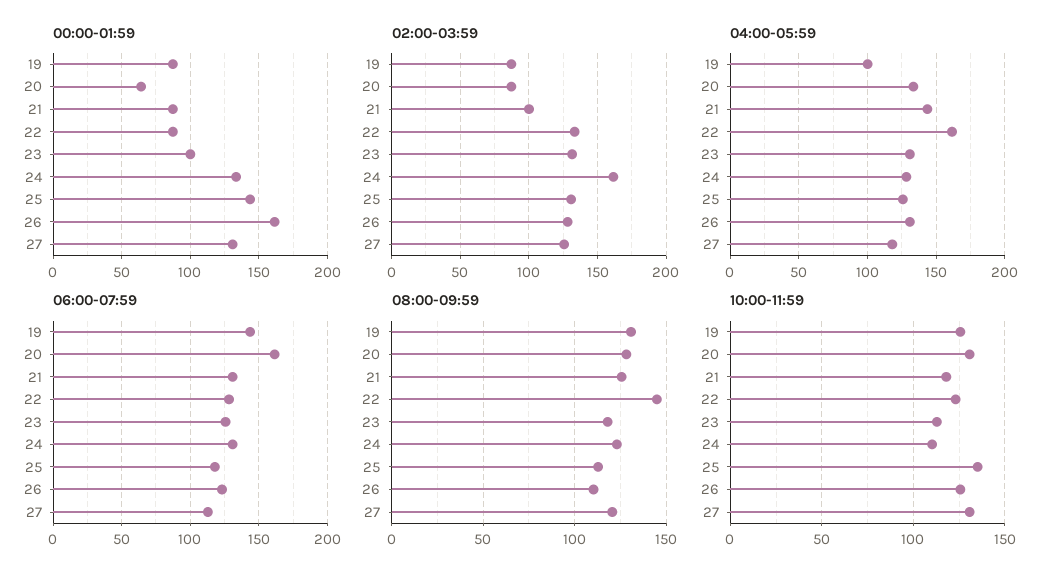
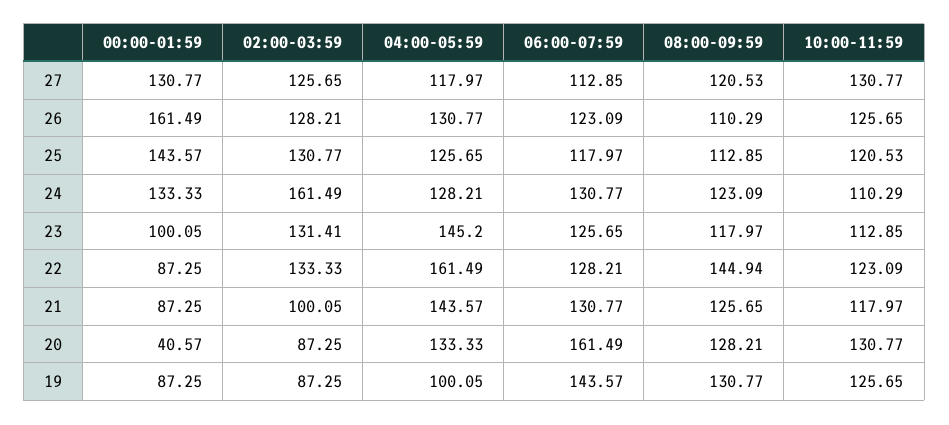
  {
    "00:00-01:59": {
      "19": 87.25,
-     "20": 65,
+     "20": 40.57,
      "21": 87.25,
      "22": 87.25,
      "23": 100.05,
      "24": 133.33,
      "25": 143.57,
      "26": 161.49,
      "27": 130.77
    },
    "02:00-03:59": {
      "19": 87.25,
      "20": 87.25,
      "21": 100.05,
      "22": 133.33,
      "23": 131.41,
      "24": 161.49,
      "25": 130.77,
      "26": 128.21,
      "27": 125.65
    },
    "04:00-05:59": {
      "19": 100.05,
      "20": 133.33,
      "21": 143.57,
      "22": 161.49,
-     "23": 130,
+     "23": 145.2,
      "24": 128.21,
      "25": 125.65,
      "26": 130.77,
      "27": 117.97
    },
    "06:00-07:59": {
      "19": 143.57,
      "20": 161.49,
      "21": 130.77,
      "22": 128.21,
      "23": 125.65,
      "24": 130.77,
      "25": 117.97,
      "26": 123.09,
      "27": 112.85
    },
    "08:00-09:59": {
      "19": 130.77,
      "20": 128.21,
      "21": 125.65,
      "22": 144.94,
      "23": 117.97,
      "24": 123.09,
      "25": 112.85,
      "26": 110.29,
      "27": 120.53
    },
    "10:00-11:59": {
      "19": 125.65,
      "20": 130.77,
      "21": 117.97,
      "22": 123.09,
      "23": 112.85,
      "24": 110.29,
-     "25": 135,
+     "25": 120.53,
      "26": 125.65,
      "27": 130.77
    }
  }

